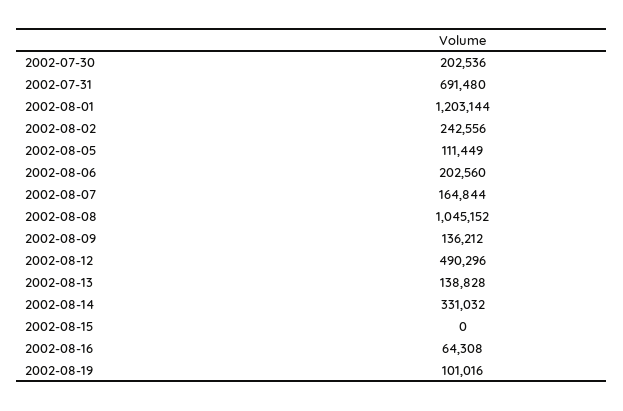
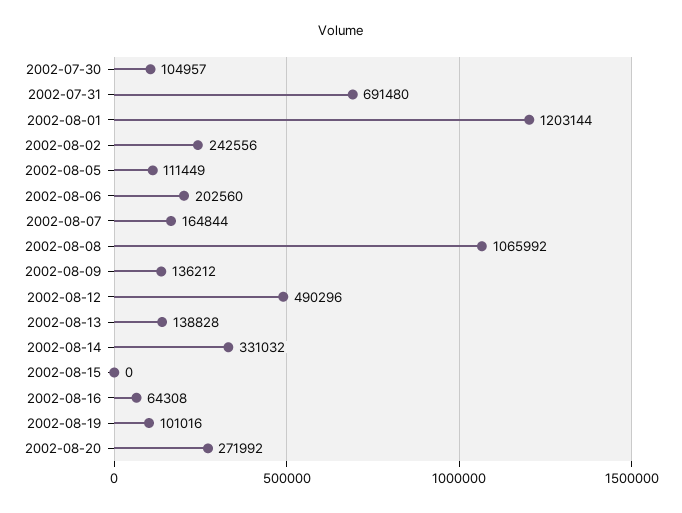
  {
-   "2002-07-30": 202536,
+   "2002-07-30": 104957,
    "2002-07-31": 691480,
    "2002-08-01": 1203144,
    "2002-08-02": 242556,
    "2002-08-05": 111449,
    "2002-08-06": 202560,
    "2002-08-07": 164844,
-   "2002-08-08": 1045152,
+   "2002-08-08": 1065992,
    "2002-08-09": 136212,
    "2002-08-12": 490296,
    "2002-08-13": 138828,
    "2002-08-14": 331032,
    "2002-08-15": 0,
    "2002-08-16": 64308,
-   "2002-08-19": 101016
+   "2002-08-19": 101016,
+   "2002-08-20": 271992
  }

